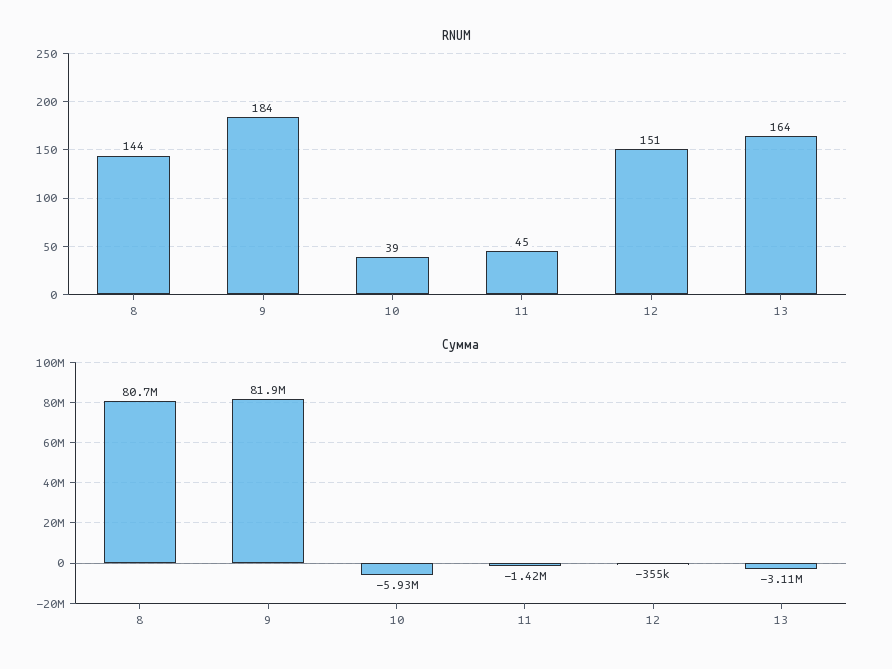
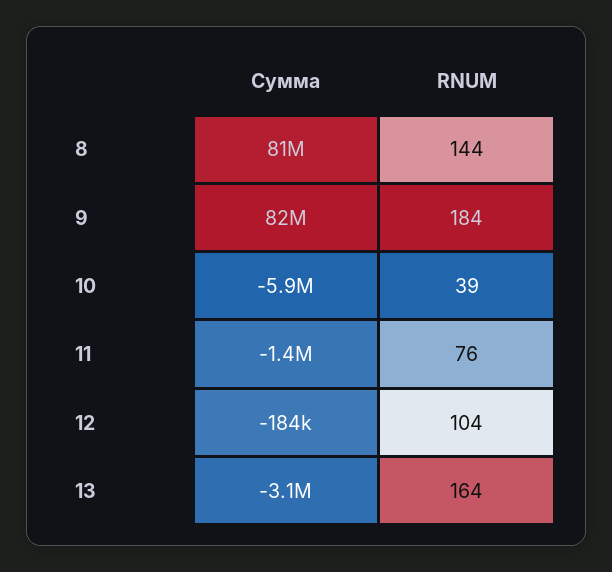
  {
    "RNUM": {
      "8": 144,
      "9": 184,
      "10": 39,
-     "11": 45,
+     "11": 76,
-     "12": 151,
+     "12": 104,
      "13": 164
    },
    "Сумма": {
      "8": 80700000,
      "9": 81900000,
      "10": -5930000,
      "11": -1420000,
-     "12": -355000,
+     "12": -184000,
      "13": -3110000
    }
  }

